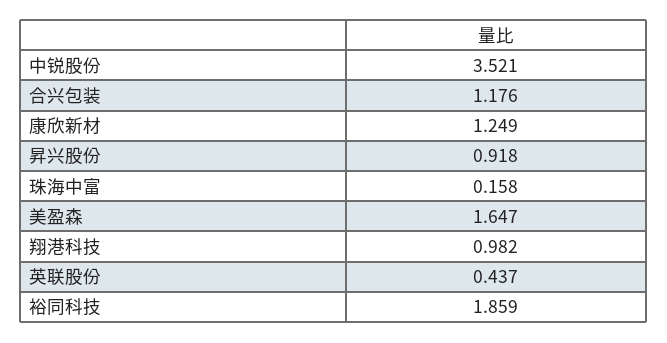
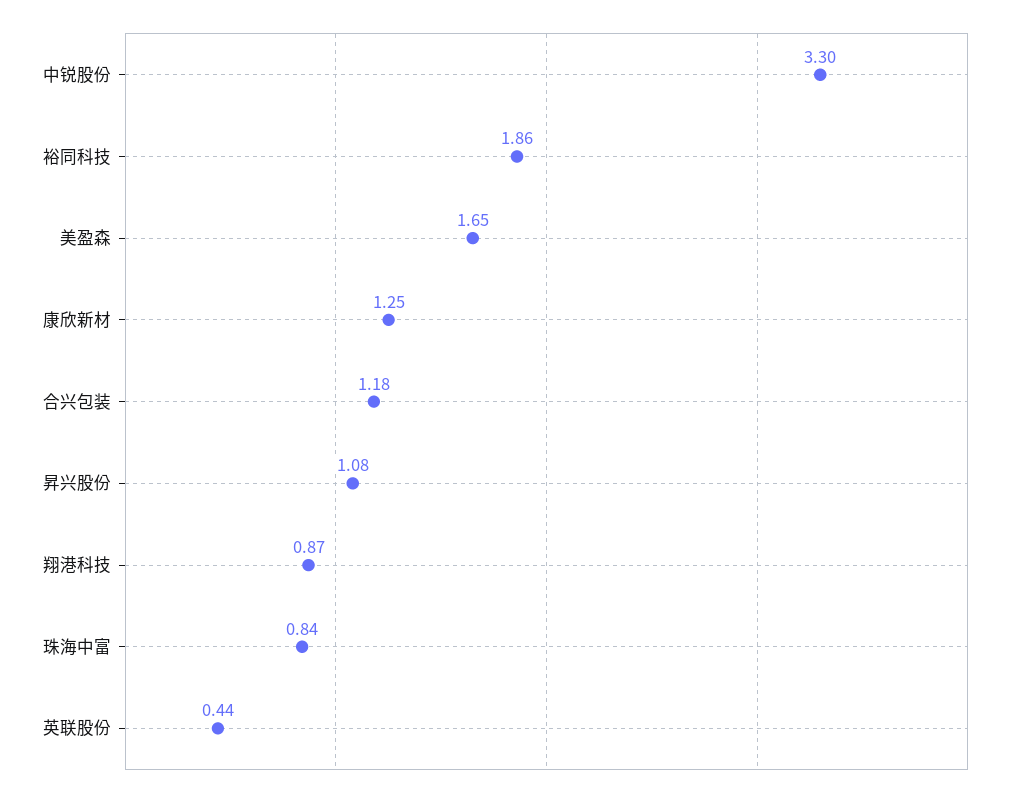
  {
-   "中锐股份": 3.521,
+   "中锐股份": 3.3,
    "合兴包装": 1.176,
    "康欣新材": 1.249,
-   "昇兴股份": 0.918,
+   "昇兴股份": 1.08,
-   "珠海中富": 0.158,
+   "珠海中富": 0.84,
    "美盈森": 1.647,
-   "翔港科技": 0.982,
+   "翔港科技": 0.87,
    "英联股份": 0.437,
    "裕同科技": 1.859
  }

